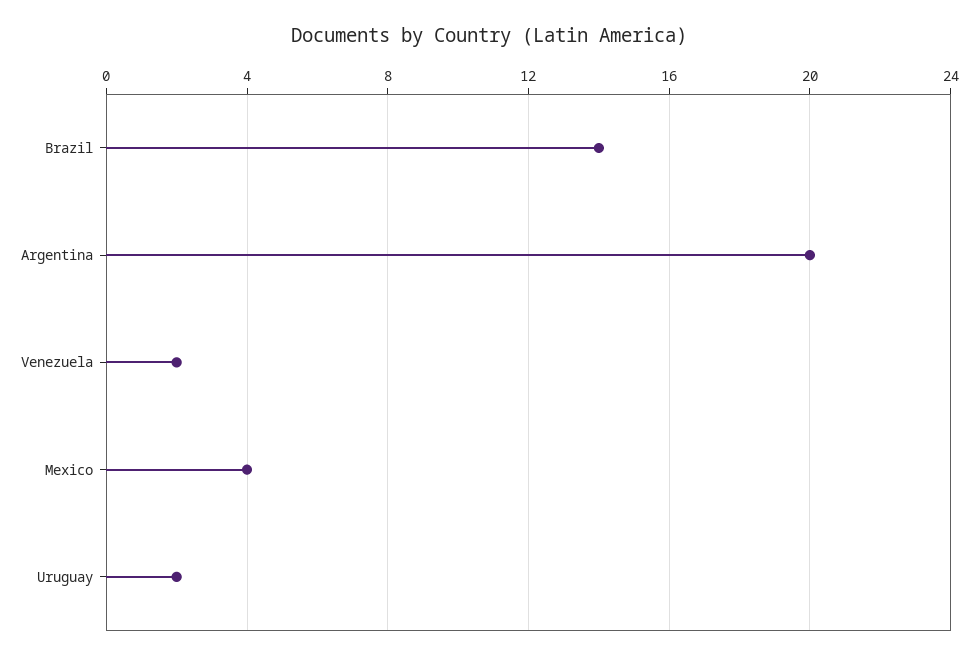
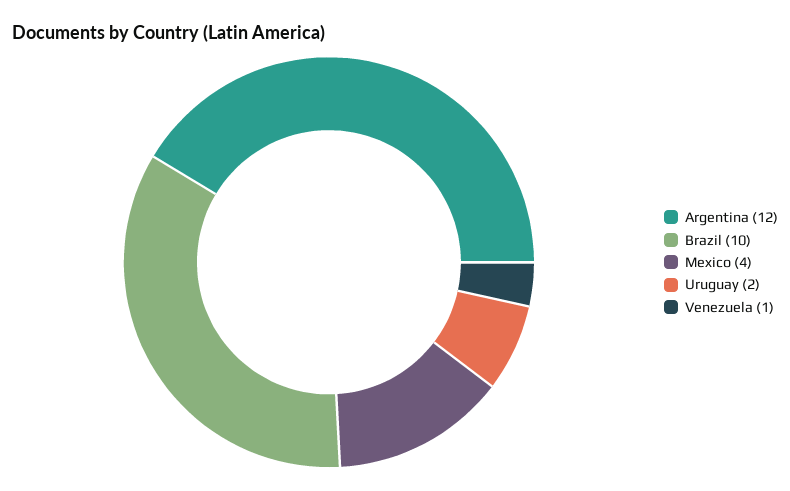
  {
-   "Brazil": 14,
+   "Brazil": 10,
-   "Argentina": 20,
+   "Argentina": 12,
-   "Venezuela": 2,
+   "Venezuela": 1,
    "Mexico": 4,
    "Uruguay": 2
  }

